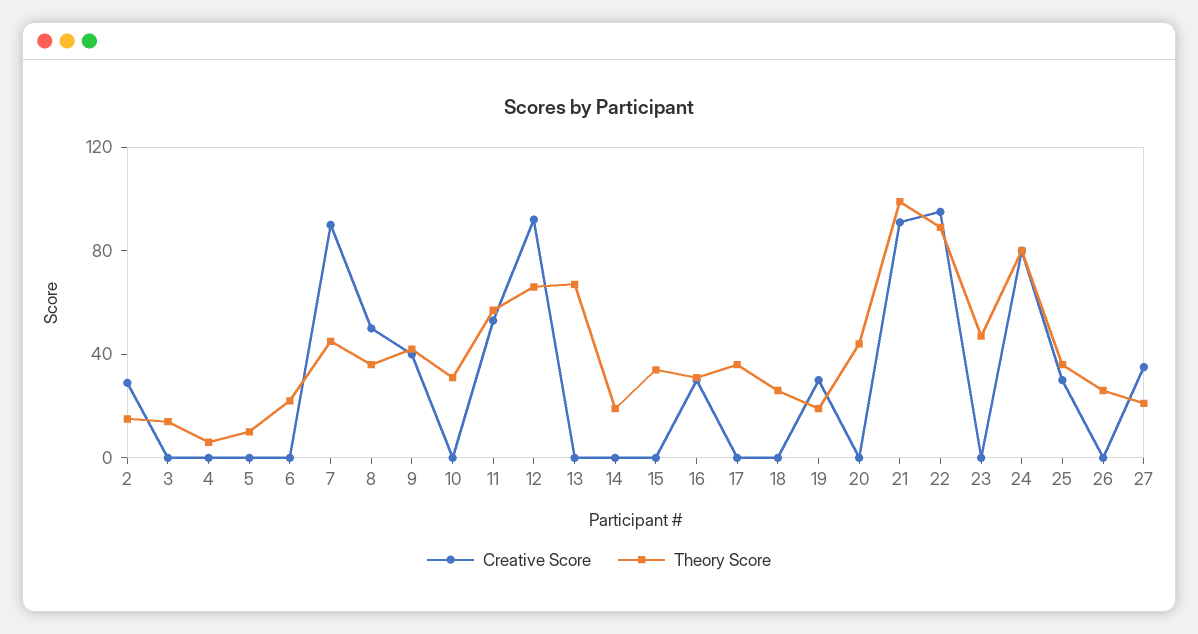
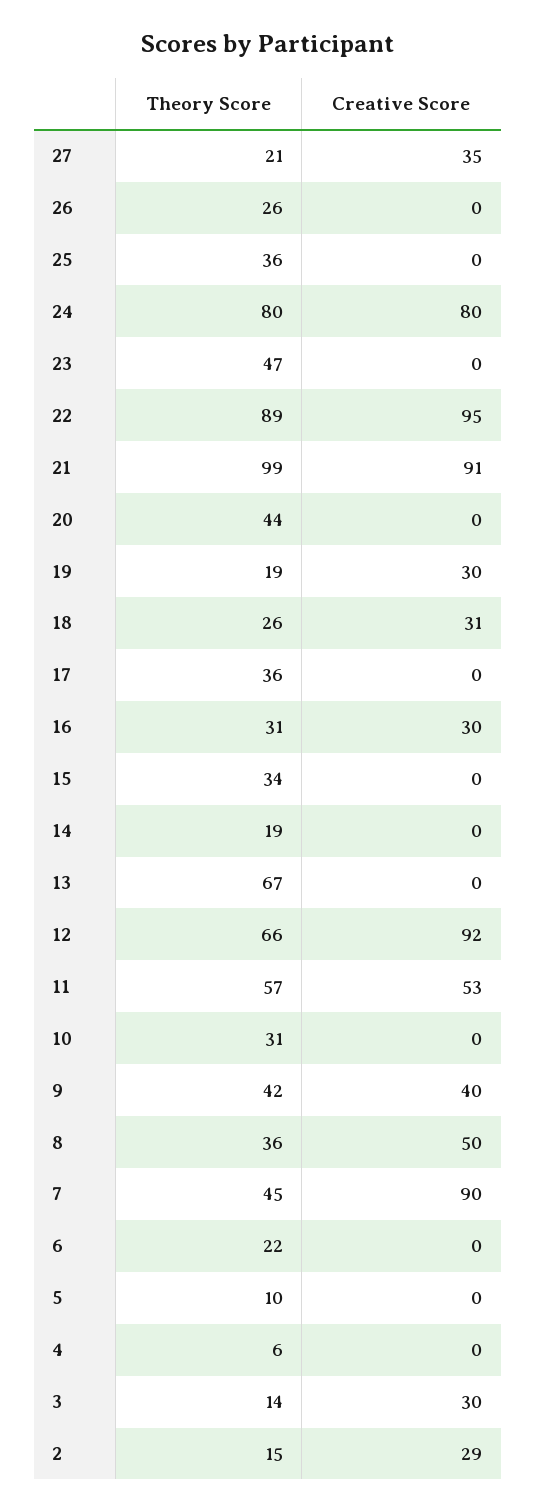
  {
    "Creative Score": {
      "2": 29,
-     "3": 0,
+     "3": 30,
      "4": 0,
      "5": 0,
      "6": 0,
      "7": 90,
      "8": 50,
      "9": 40,
      "10": 0,
      "11": 53,
      "12": 92,
      "13": 0,
      "14": 0,
      "15": 0,
      "16": 30,
      "17": 0,
-     "18": 0,
+     "18": 31,
      "19": 30,
      "20": 0,
      "21": 91,
      "22": 95,
      "23": 0,
      "24": 80,
-     "25": 30,
+     "25": 0,
      "26": 0,
      "27": 35
    },
    "Theory Score": {
      "2": 15,
      "3": 14,
      "4": 6,
      "5": 10,
      "6": 22,
      "7": 45,
      "8": 36,
      "9": 42,
      "10": 31,
      "11": 57,
      "12": 66,
      "13": 67,
      "14": 19,
      "15": 34,
      "16": 31,
      "17": 36,
      "18": 26,
      "19": 19,
      "20": 44,
      "21": 99,
      "22": 89,
      "23": 47,
      "24": 80,
      "25": 36,
      "26": 26,
      "27": 21
    }
  }

